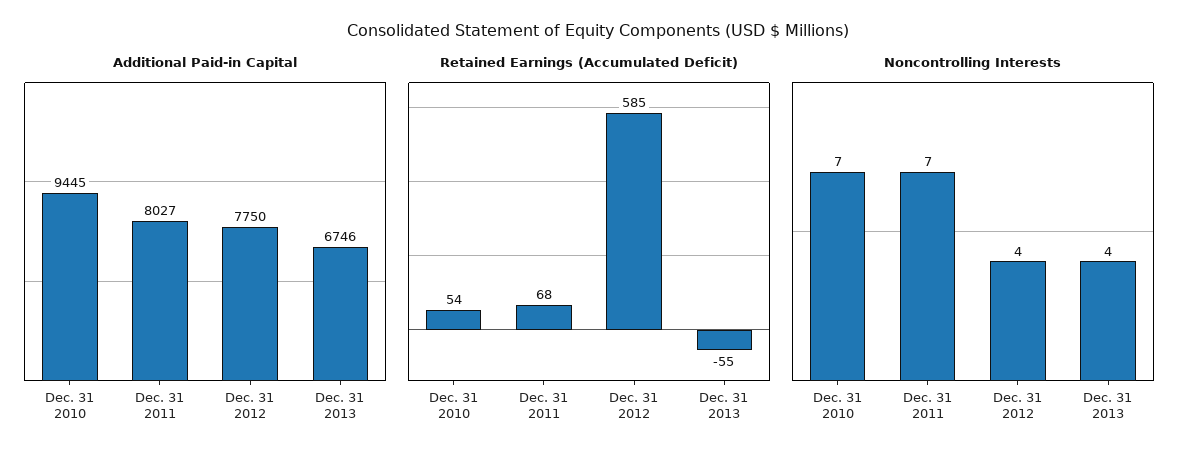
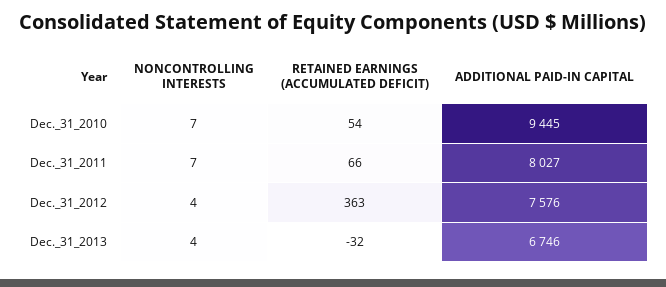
  {
    "Additional Paid-in Capital": {
      "Dec. 31 2010": 9445,
      "Dec. 31 2011": 8027,
-     "Dec. 31 2012": 7750,
+     "Dec. 31 2012": 7576,
      "Dec. 31 2013": 6746
    },
    "Retained Earnings (Accumulated Deficit)": {
      "Dec. 31 2010": 54,
-     "Dec. 31 2011": 68,
+     "Dec. 31 2011": 66,
-     "Dec. 31 2012": 585,
+     "Dec. 31 2012": 363,
-     "Dec. 31 2013": -55
+     "Dec. 31 2013": -32
    },
    "Noncontrolling Interests": {
      "Dec. 31 2010": 7,
      "Dec. 31 2011": 7,
      "Dec. 31 2012": 4,
      "Dec. 31 2013": 4
    }
  }

